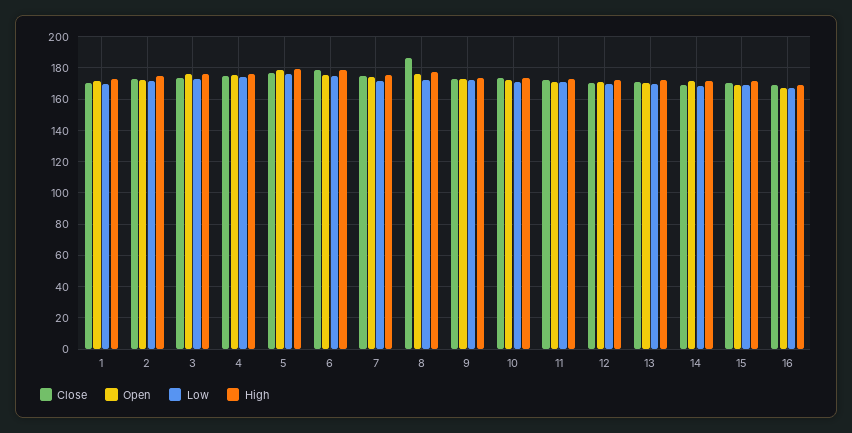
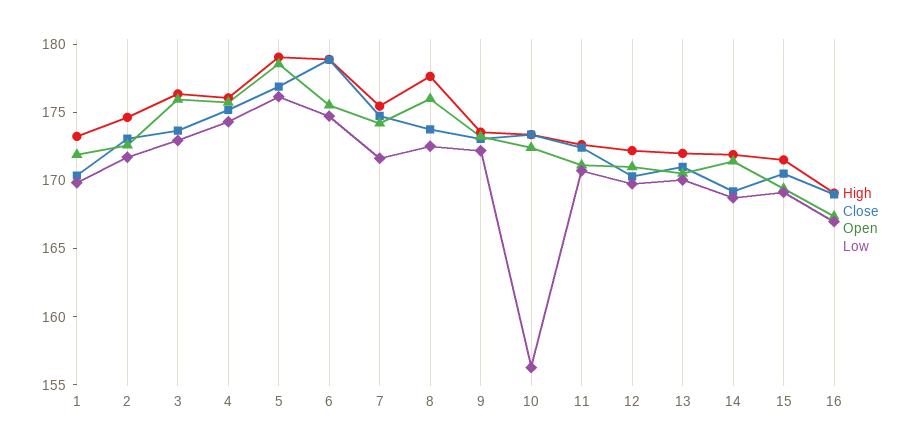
  {
    "Close": {
      "1": 170,
      "2": 173,
      "3": 174,
      "4": 175,
      "5": 177,
      "6": 179,
      "7": 175,
-     "8": 185,
+     "8": 174,
      "9": 173,
      "10": 173,
      "11": 172,
      "12": 170,
      "13": 171,
      "14": 169,
      "15": 171,
      "16": 169
    },
    "Open": {
      "1": 172,
      "2": 173,
      "3": 176,
      "4": 176,
      "5": 179,
      "6": 176,
      "7": 174,
      "8": 176,
      "9": 173,
      "10": 172,
      "11": 171,
      "12": 171,
      "13": 171,
      "14": 171,
      "15": 169,
      "16": 167
    },
    "Low": {
      "1": 170,
      "2": 172,
      "3": 173,
      "4": 174,
      "5": 176,
      "6": 175,
      "7": 172,
      "8": 173,
      "9": 172,
-     "10": 170,
+     "10": 156,
      "11": 171,
      "12": 170,
      "13": 170,
      "14": 169,
      "15": 169,
      "16": 167
    },
    "High": {
      "1": 173,
      "2": 175,
      "3": 176,
      "4": 176,
      "5": 179,
      "6": 179,
      "7": 175,
      "8": 178,
      "9": 174,
      "10": 173,
      "11": 173,
      "12": 172,
      "13": 172,
      "14": 172,
      "15": 172,
      "16": 169
    }
  }

